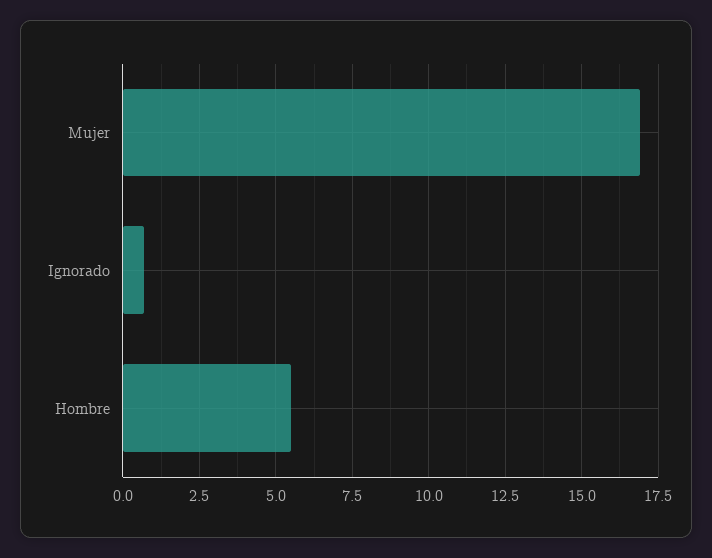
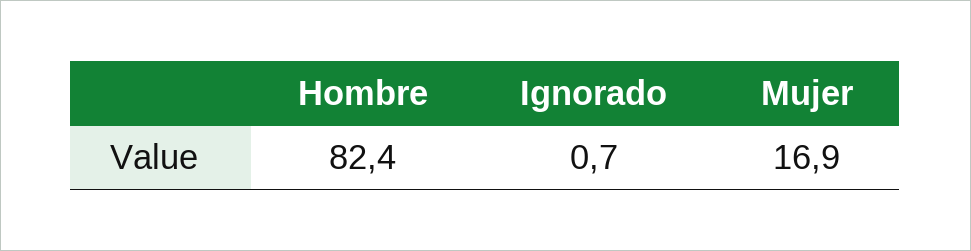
  {
    "Mujer": 16.9,
    "Ignorado": 0.7,
-   "Hombre": 5.5
+   "Hombre": 82.4
  }

